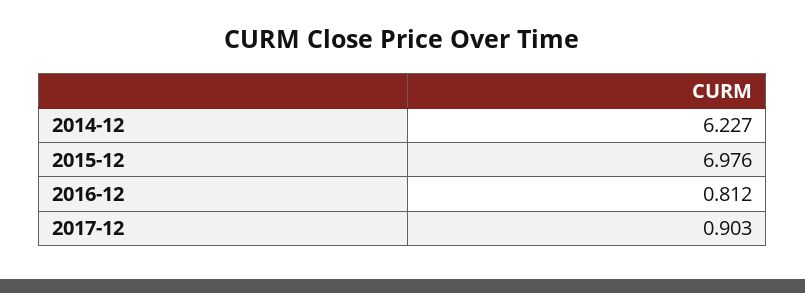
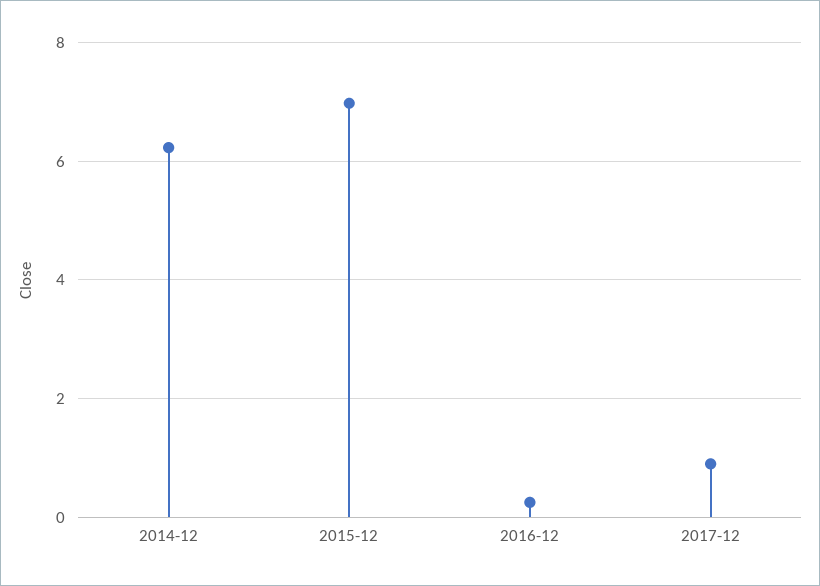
  {
    "2014-12": 6.227,
    "2015-12": 6.976,
-   "2016-12": 0.812,
+   "2016-12": 0.2,
    "2017-12": 0.903
  }

